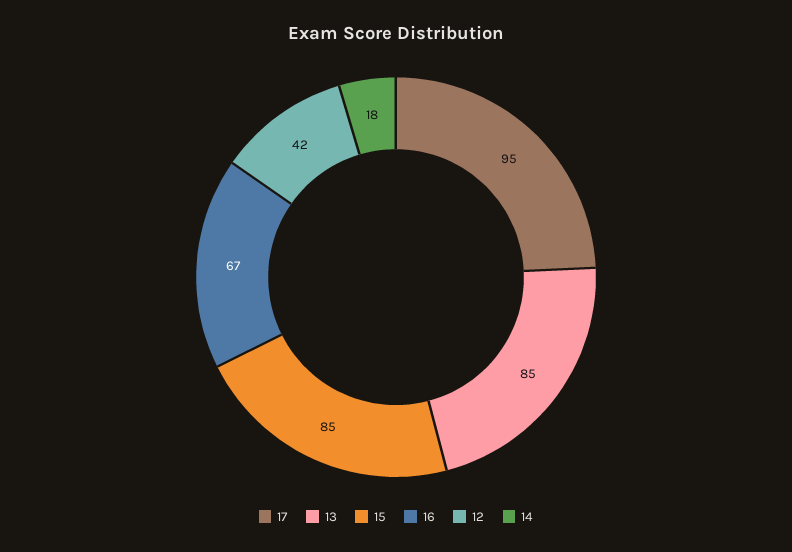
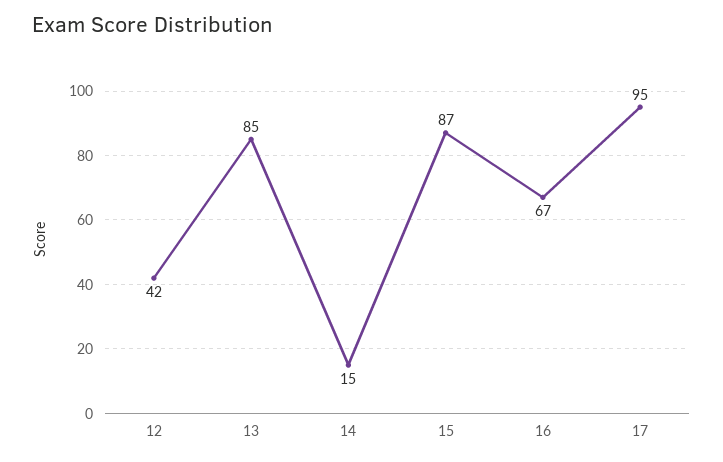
  {
    "17": 95,
    "13": 85,
-   "15": 85,
+   "15": 87,
    "16": 67,
    "12": 42,
-   "14": 18
+   "14": 15
  }

